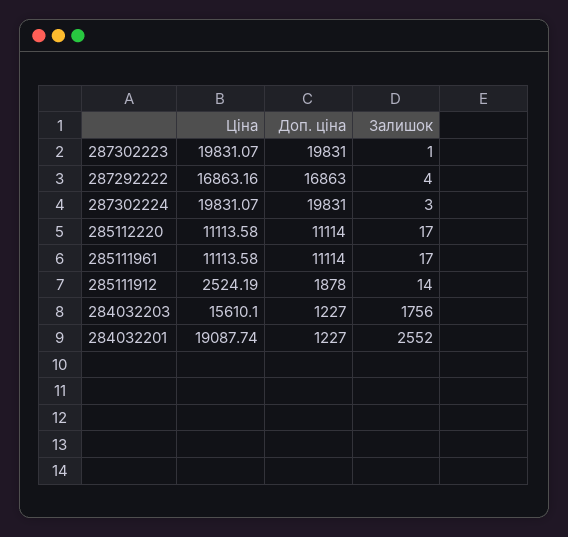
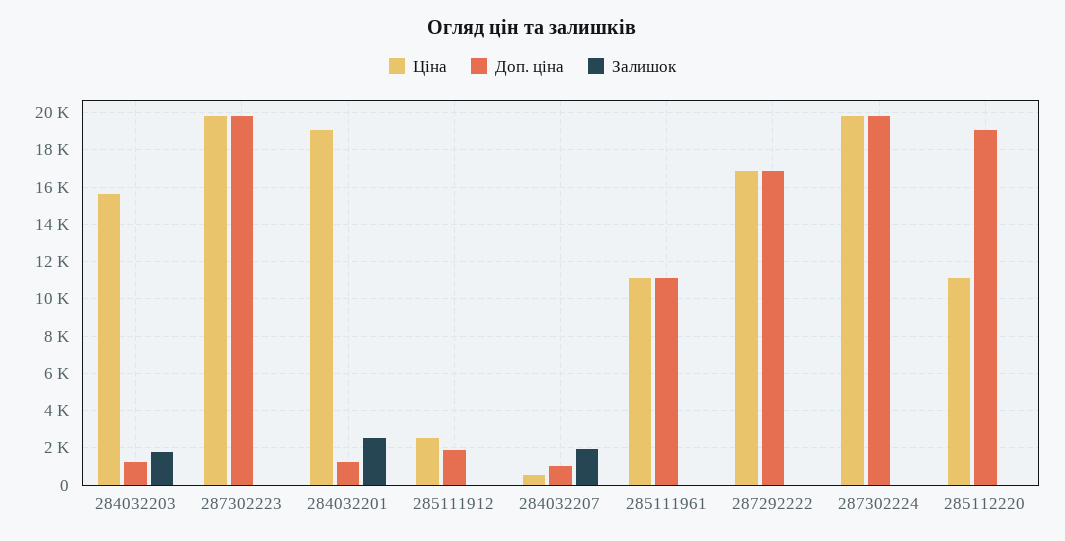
  {
    "Ціна": {
      "287302223": 19831.07,
      "287292222": 16863.16,
      "287302224": 19831.07,
      "285112220": 11113.58,
      "285111961": 11113.58,
      "285111912": 2524.19,
      "284032203": 15610.1,
-     "284032201": 19087.74
+     "284032201": 19087.74,
+     "284032207": 500
    },
    "Доп. ціна": {
      "287302223": 19831,
      "287292222": 16863,
      "287302224": 19831,
-     "285112220": 11114,
+     "285112220": 19000,
      "285111961": 11114,
      "285111912": 1878,
      "284032203": 1227,
-     "284032201": 1227
+     "284032201": 1227,
+     "284032207": 1000
    },
    "Залишок": {
      "287302223": 1,
      "287292222": 4,
      "287302224": 3,
      "285112220": 17,
      "285111961": 17,
      "285111912": 14,
      "284032203": 1756,
-     "284032201": 2552
+     "284032201": 2552,
+     "284032207": 2000
    }
  }

